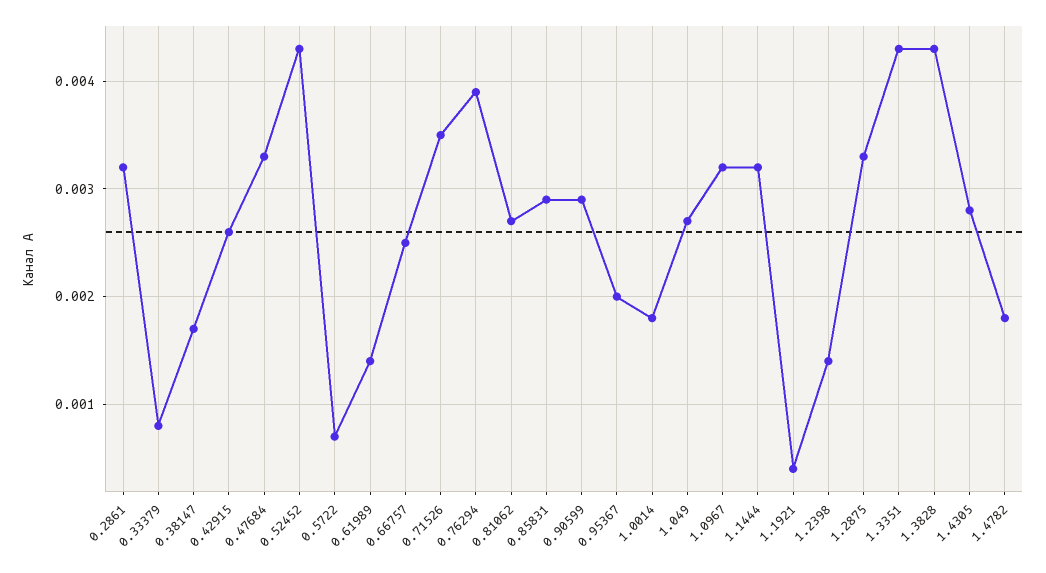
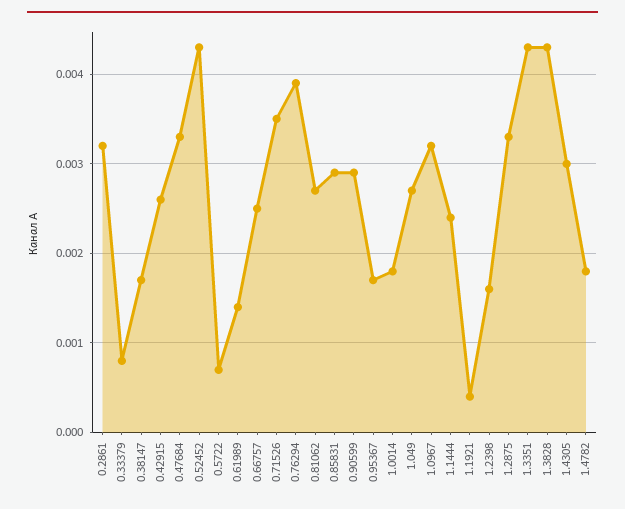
  {
    "0.2861": 0.0032,
    "0.33379": 0.0008,
    "0.38147": 0.0017,
    "0.42915": 0.0026,
    "0.47684": 0.0033,
    "0.52452": 0.0043,
    "0.5722": 0.0007,
    "0.61989": 0.0014,
    "0.66757": 0.0025,
    "0.71526": 0.0035,
    "0.76294": 0.0039,
    "0.81062": 0.0027,
    "0.85831": 0.0029,
    "0.90599": 0.0029,
-   "0.95367": 0.002,
+   "0.95367": 0.0017,
    "1.0014": 0.0018,
    "1.049": 0.0027,
    "1.0967": 0.0032,
-   "1.1444": 0.0032,
+   "1.1444": 0.0024,
    "1.1921": 0.0004,
-   "1.2398": 0.0014,
+   "1.2398": 0.0016,
    "1.2875": 0.0033,
    "1.3351": 0.0043,
    "1.3828": 0.0043,
-   "1.4305": 0.0028,
+   "1.4305": 0.003,
    "1.4782": 0.0018
  }

